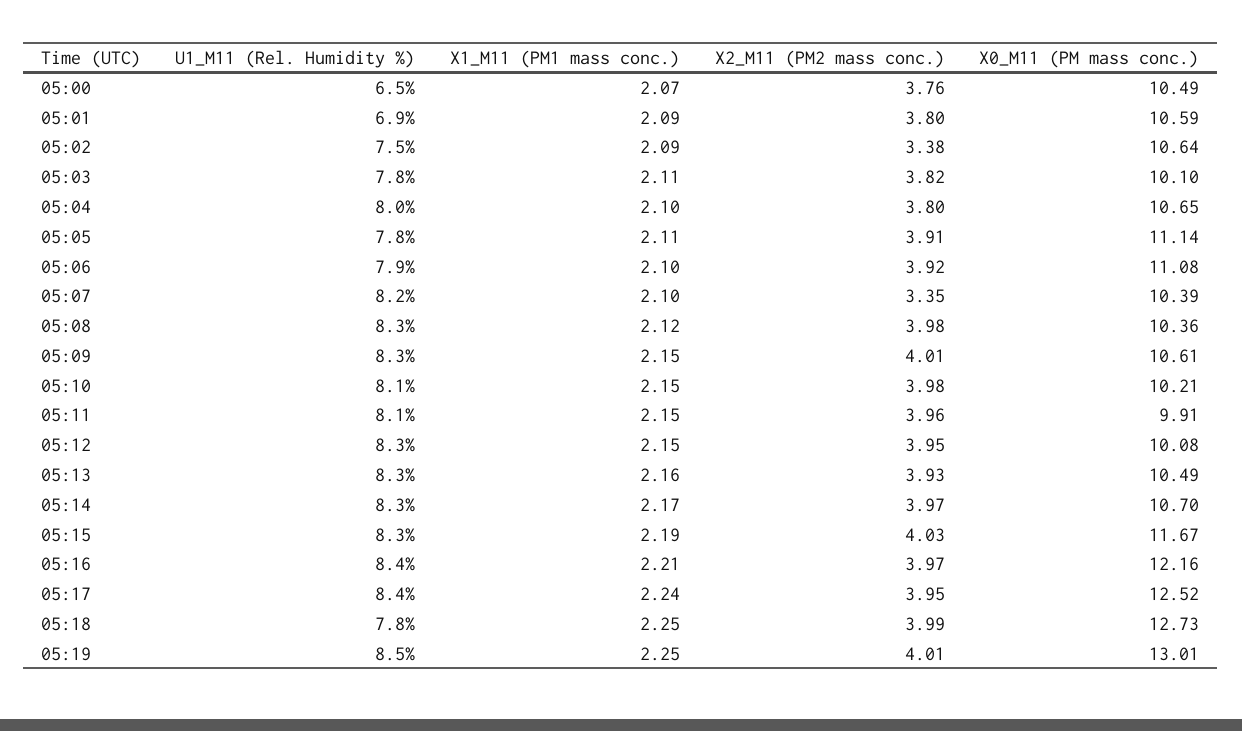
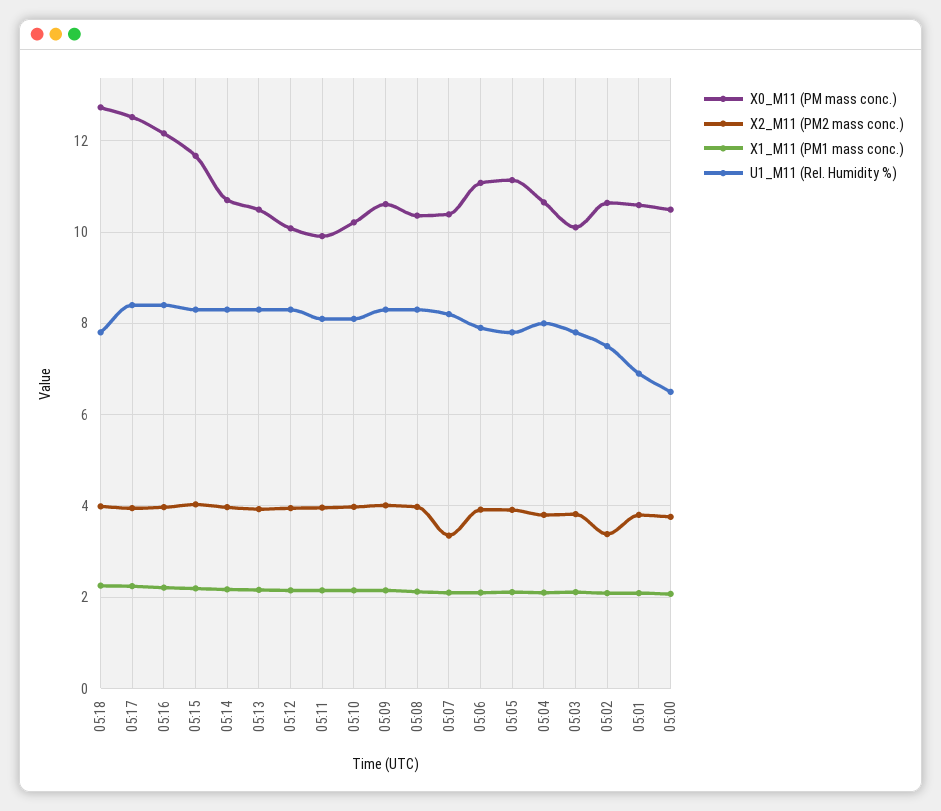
  {
    "U1_M11 (Rel. Humidity %)": {
      "05:00": 6.5,
      "05:01": 6.9,
      "05:02": 7.5,
      "05:03": 7.8,
      "05:04": 8,
      "05:05": 7.8,
      "05:06": 7.9,
      "05:07": 8.2,
      "05:08": 8.3,
      "05:09": 8.3,
      "05:10": 8.1,
      "05:11": 8.1,
      "05:12": 8.3,
      "05:13": 8.3,
      "05:14": 8.3,
      "05:15": 8.3,
      "05:16": 8.4,
      "05:17": 8.4,
-     "05:18": 7.8,
+     "05:18": 7.8
-     "05:19": 8.5
    },
    "X1_M11 (PM1 mass conc.)": {
      "05:00": 2.07,
      "05:01": 2.09,
      "05:02": 2.09,
      "05:03": 2.11,
      "05:04": 2.1,
      "05:05": 2.11,
      "05:06": 2.1,
      "05:07": 2.1,
      "05:08": 2.12,
      "05:09": 2.15,
      "05:10": 2.15,
      "05:11": 2.15,
      "05:12": 2.15,
      "05:13": 2.16,
      "05:14": 2.17,
      "05:15": 2.19,
      "05:16": 2.21,
      "05:17": 2.24,
-     "05:18": 2.25,
+     "05:18": 2.25
-     "05:19": 2.25
    },
    "X2_M11 (PM2 mass conc.)": {
      "05:00": 3.76,
      "05:01": 3.8,
      "05:02": 3.38,
      "05:03": 3.82,
      "05:04": 3.8,
      "05:05": 3.91,
      "05:06": 3.92,
      "05:07": 3.35,
      "05:08": 3.98,
      "05:09": 4.01,
      "05:10": 3.98,
      "05:11": 3.96,
      "05:12": 3.95,
      "05:13": 3.93,
      "05:14": 3.97,
      "05:15": 4.03,
      "05:16": 3.97,
      "05:17": 3.95,
-     "05:18": 3.99,
+     "05:18": 3.99
-     "05:19": 4.01
    },
    "X0_M11 (PM mass conc.)": {
      "05:00": 10.49,
      "05:01": 10.59,
      "05:02": 10.64,
      "05:03": 10.1,
      "05:04": 10.65,
      "05:05": 11.14,
      "05:06": 11.08,
      "05:07": 10.39,
      "05:08": 10.36,
      "05:09": 10.61,
      "05:10": 10.21,
      "05:11": 9.91,
      "05:12": 10.08,
      "05:13": 10.49,
      "05:14": 10.7,
      "05:15": 11.67,
      "05:16": 12.16,
      "05:17": 12.52,
-     "05:18": 12.73,
+     "05:18": 12.73
-     "05:19": 13.01
    }
  }

